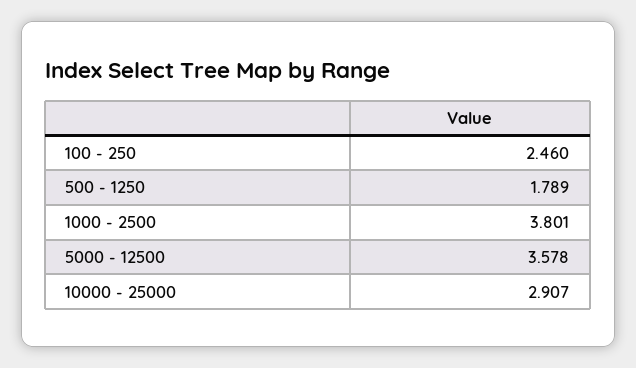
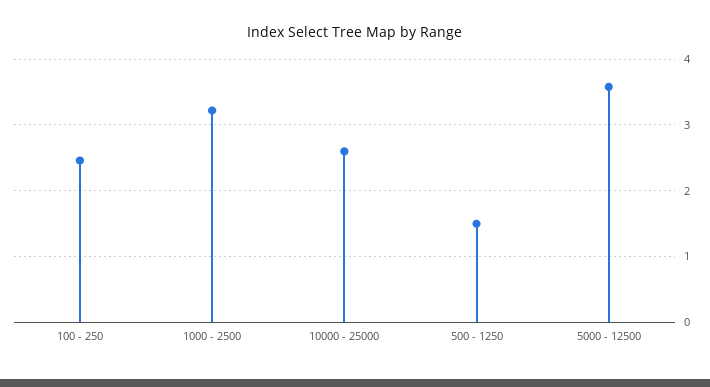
  {
    "100 - 250": 2.46,
-   "500 - 1250": 1.789,
+   "500 - 1250": 1.5,
-   "1000 - 2500": 3.801,
+   "1000 - 2500": 3.2,
    "5000 - 12500": 3.578,
-   "10000 - 25000": 2.907
+   "10000 - 25000": 2.6
  }

